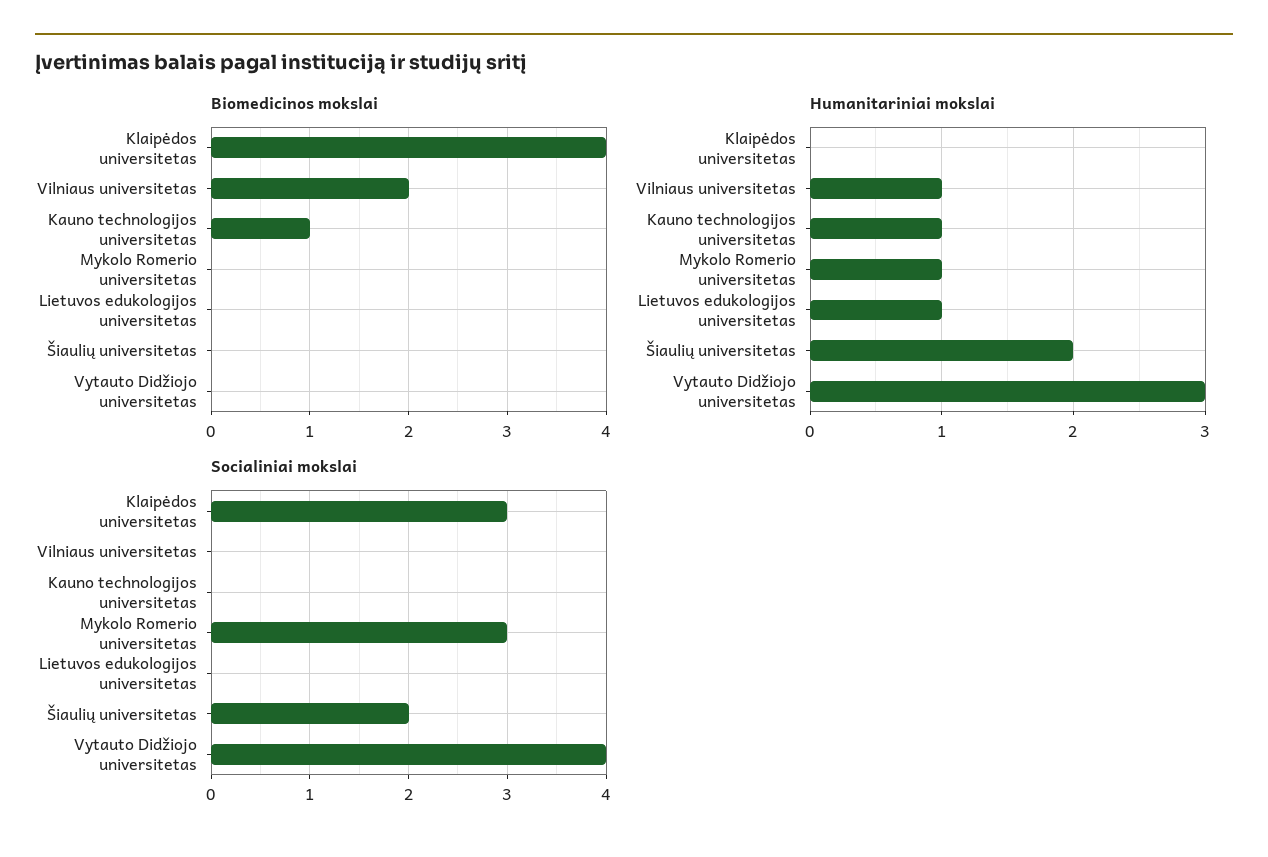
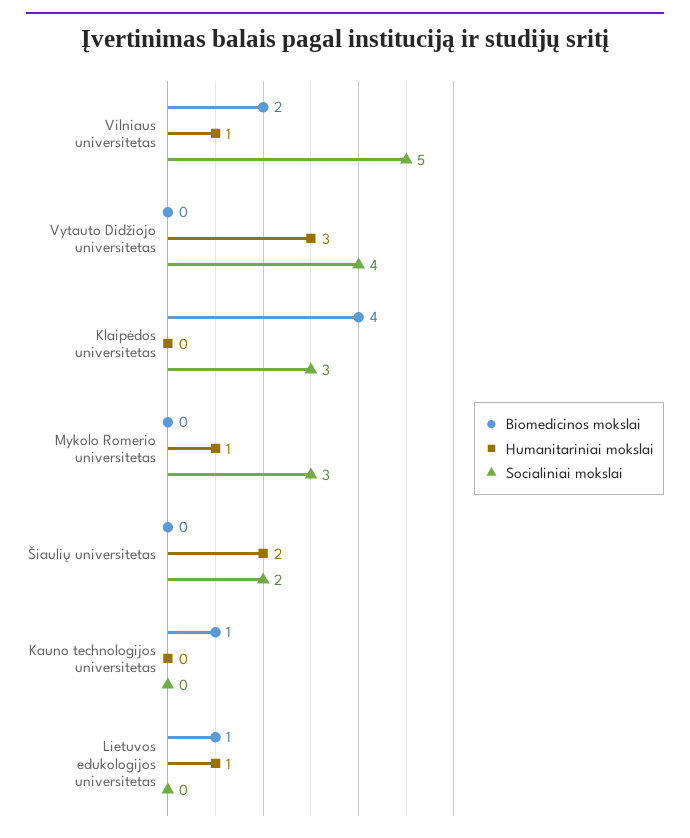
  {
    "Biomedicinos mokslai": {
      "Klaipėdos universitetas": 4,
      "Vilniaus universitetas": 2,
      "Kauno technologijos universitetas": 1,
      "Mykolo Romerio universitetas": 0,
-     "Lietuvos edukologijos universitetas": 0,
+     "Lietuvos edukologijos universitetas": 1,
      "Šiaulių universitetas": 0,
      "Vytauto Didžiojo universitetas": 0
    },
    "Humanitariniai mokslai": {
      "Klaipėdos universitetas": 0,
      "Vilniaus universitetas": 1,
-     "Kauno technologijos universitetas": 1,
+     "Kauno technologijos universitetas": 0,
      "Mykolo Romerio universitetas": 1,
      "Lietuvos edukologijos universitetas": 1,
      "Šiaulių universitetas": 2,
      "Vytauto Didžiojo universitetas": 3
    },
    "Socialiniai mokslai": {
      "Klaipėdos universitetas": 3,
-     "Vilniaus universitetas": 0,
+     "Vilniaus universitetas": 5,
      "Kauno technologijos universitetas": 0,
      "Mykolo Romerio universitetas": 3,
      "Lietuvos edukologijos universitetas": 0,
      "Šiaulių universitetas": 2,
      "Vytauto Didžiojo universitetas": 4
    }
  }

